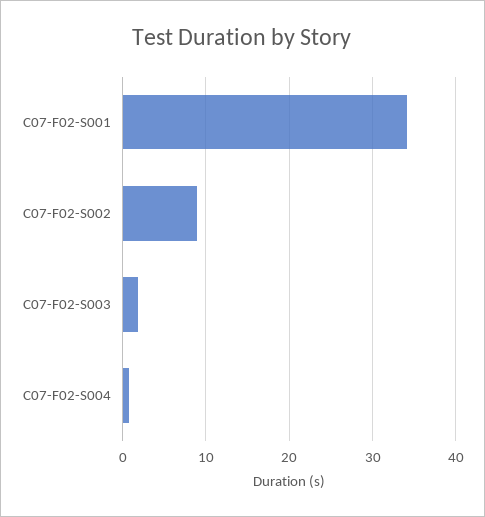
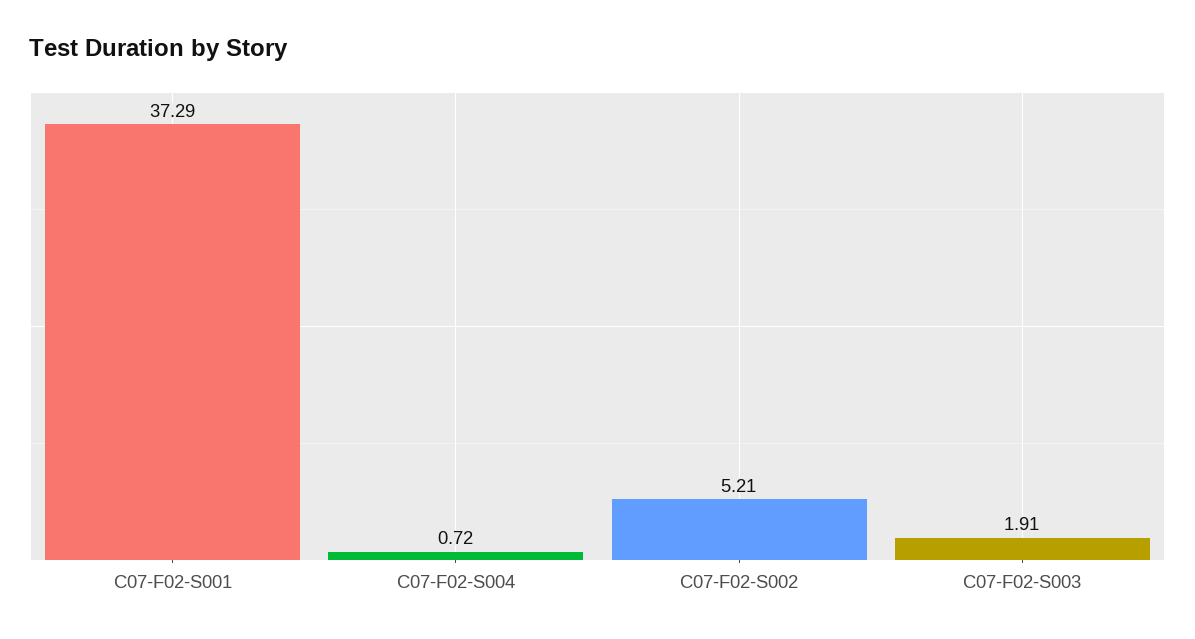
  {
-   "C07-F02-S001": 34,
+   "C07-F02-S001": 37.29,
-   "C07-F02-S002": 9,
+   "C07-F02-S002": 5.21,
    "C07-F02-S003": 1.91,
    "C07-F02-S004": 0.72
  }

